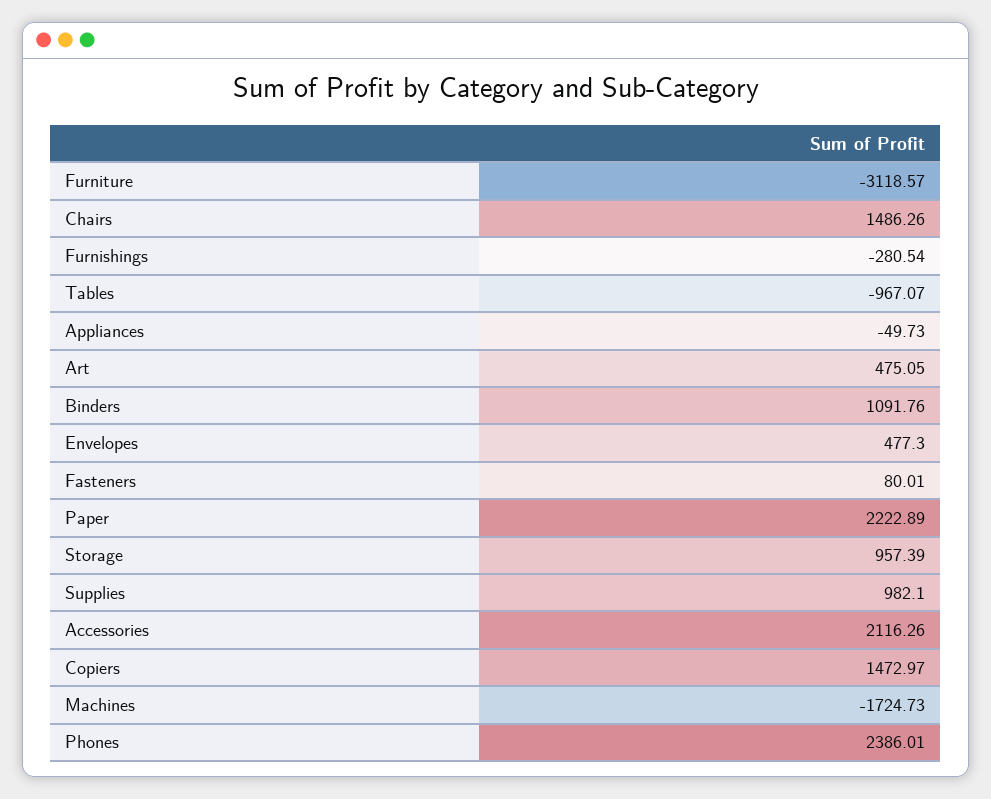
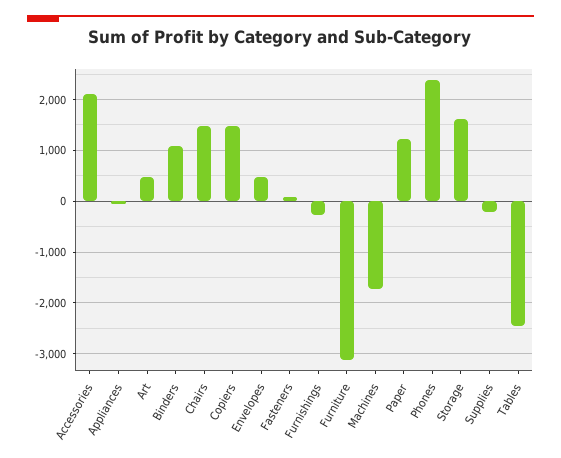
  {
    "Furniture": -3118.57,
    "Chairs": 1486.26,
    "Furnishings": -280.54,
-   "Tables": -967.07,
+   "Tables": -2400,
    "Appliances": -49.73,
    "Art": 475.05,
    "Binders": 1091.76,
    "Envelopes": 477.3,
    "Fasteners": 80.01,
-   "Paper": 2222.89,
+   "Paper": 1200,
-   "Storage": 957.39,
+   "Storage": 1600,
-   "Supplies": 982.1,
+   "Supplies": -200,
    "Accessories": 2116.26,
    "Copiers": 1472.97,
    "Machines": -1724.73,
    "Phones": 2386.01
  }

